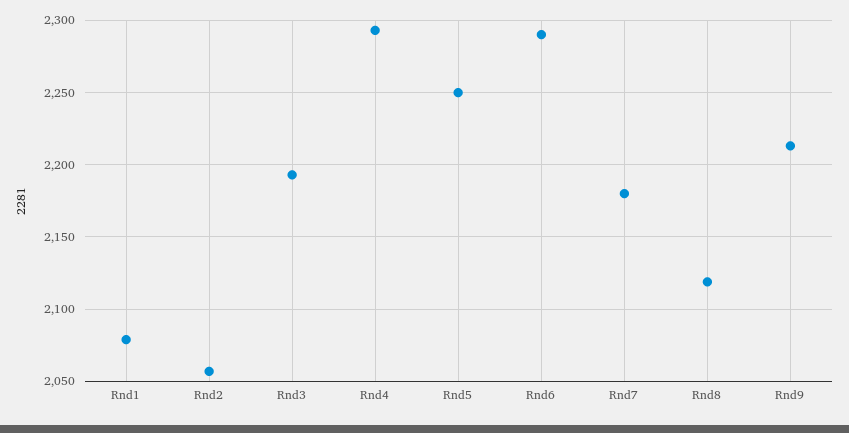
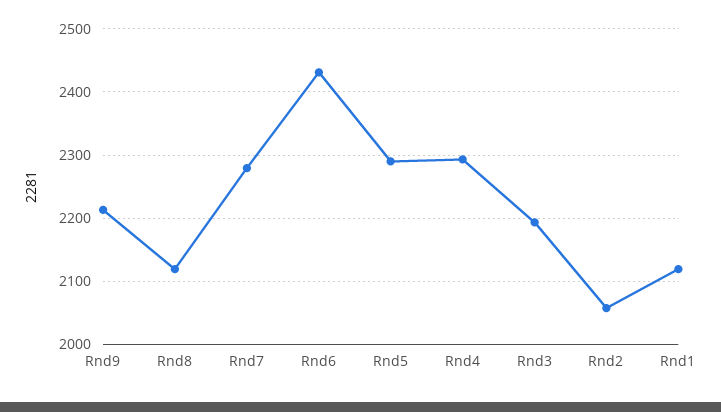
  {
-   "Rnd1": 2080,
+   "Rnd1": 2120,
    "Rnd2": 2055,
    "Rnd3": 2195,
    "Rnd4": 2295,
-   "Rnd5": 2250,
+   "Rnd5": 2290,
-   "Rnd6": 2290,
+   "Rnd6": 2430,
-   "Rnd7": 2180,
+   "Rnd7": 2280,
    "Rnd8": 2120,
    "Rnd9": 2215
  }

